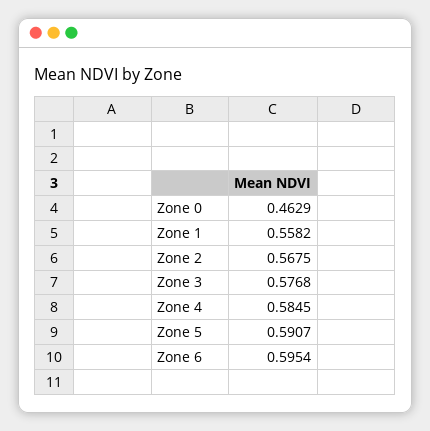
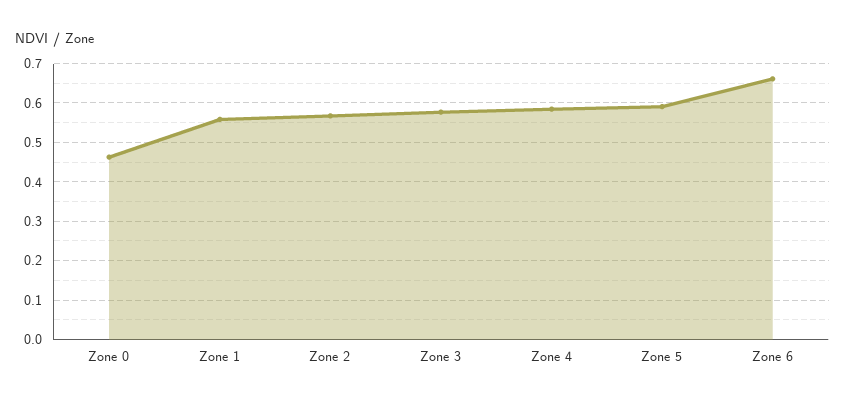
  {
    "Zone 0": 0.4629,
    "Zone 1": 0.5582,
    "Zone 2": 0.5675,
    "Zone 3": 0.5768,
    "Zone 4": 0.5845,
    "Zone 5": 0.5907,
-   "Zone 6": 0.5954
+   "Zone 6": 0.66
  }

